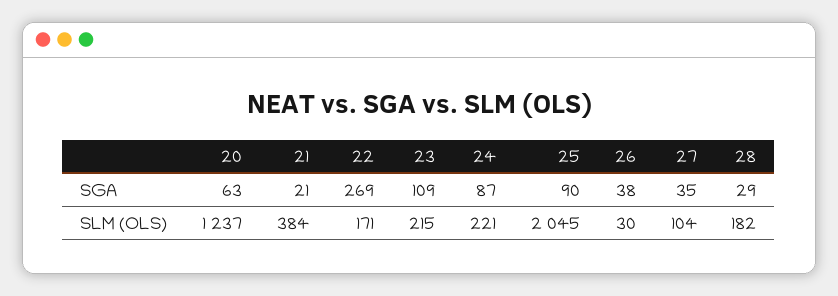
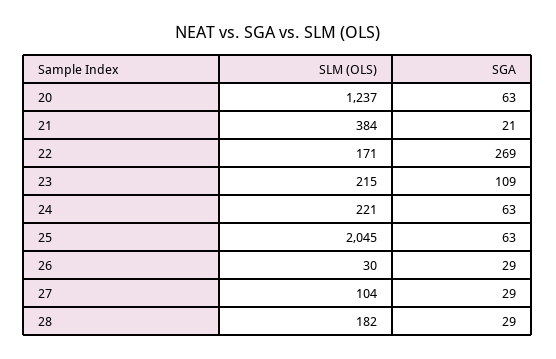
  {
    "20": {
      "SGA": 63,
      "SLM (OLS)": 1237
    },
    "21": {
      "SGA": 21,
      "SLM (OLS)": 384
    },
    "22": {
      "SGA": 269,
      "SLM (OLS)": 171
    },
    "23": {
      "SGA": 109,
      "SLM (OLS)": 215
    },
    "24": {
-     "SGA": 87,
+     "SGA": 63,
      "SLM (OLS)": 221
    },
    "25": {
-     "SGA": 90,
+     "SGA": 63,
      "SLM (OLS)": 2045
    },
    "26": {
-     "SGA": 38,
+     "SGA": 29,
      "SLM (OLS)": 30
    },
    "27": {
-     "SGA": 35,
+     "SGA": 29,
      "SLM (OLS)": 104
    },
    "28": {
      "SGA": 29,
      "SLM (OLS)": 182
    }
  }

